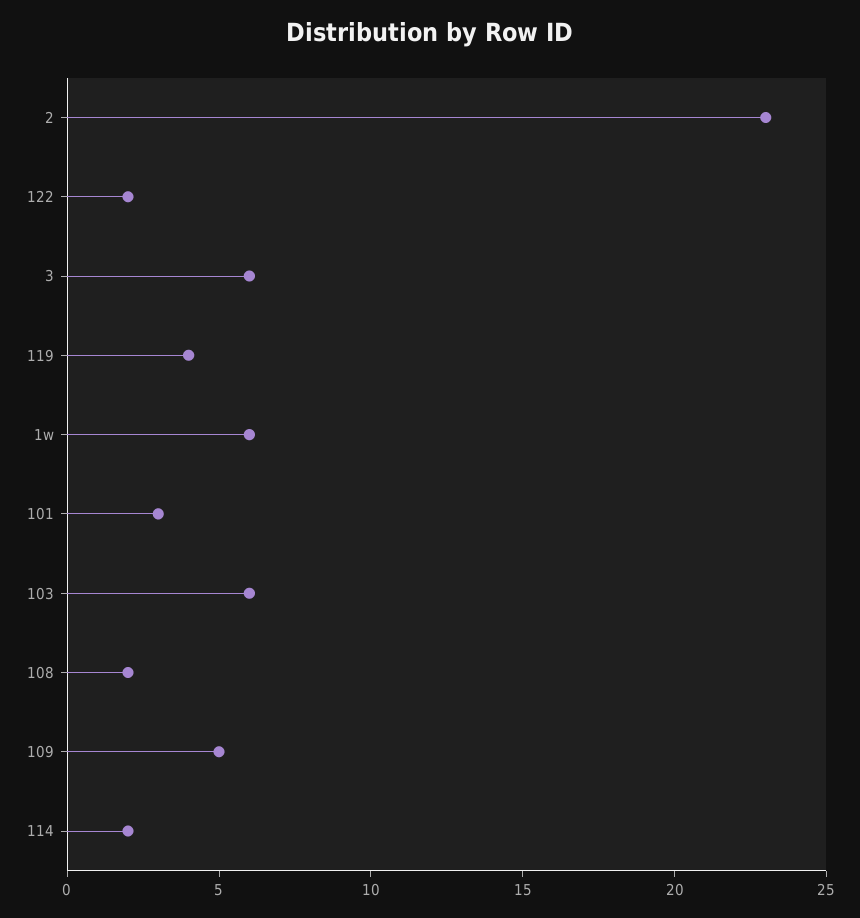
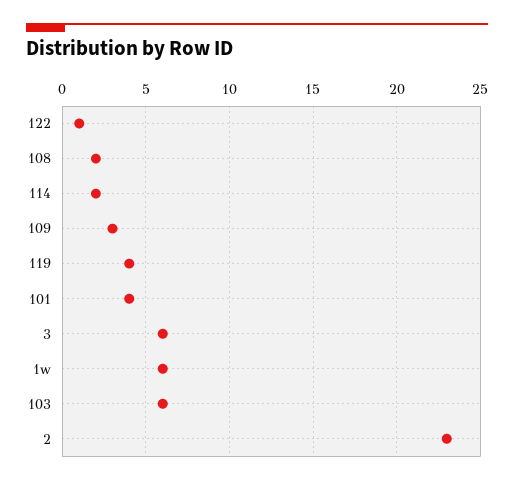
  {
    "2": 23,
-   "122": 2,
+   "122": 1,
    "3": 6,
    "119": 4,
    "1w": 6,
-   "101": 3,
+   "101": 4,
    "103": 6,
    "108": 2,
-   "109": 5,
+   "109": 3,
    "114": 2
  }

